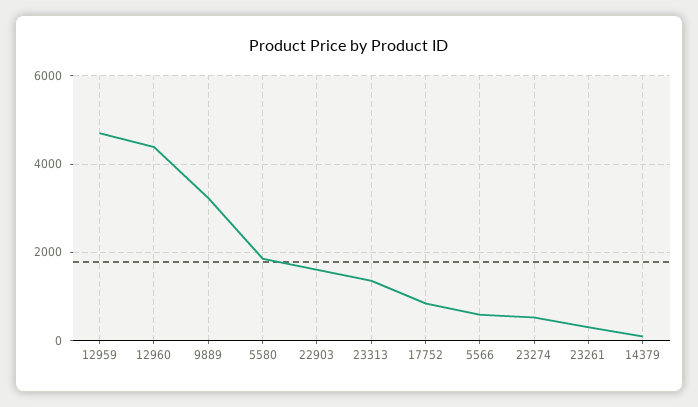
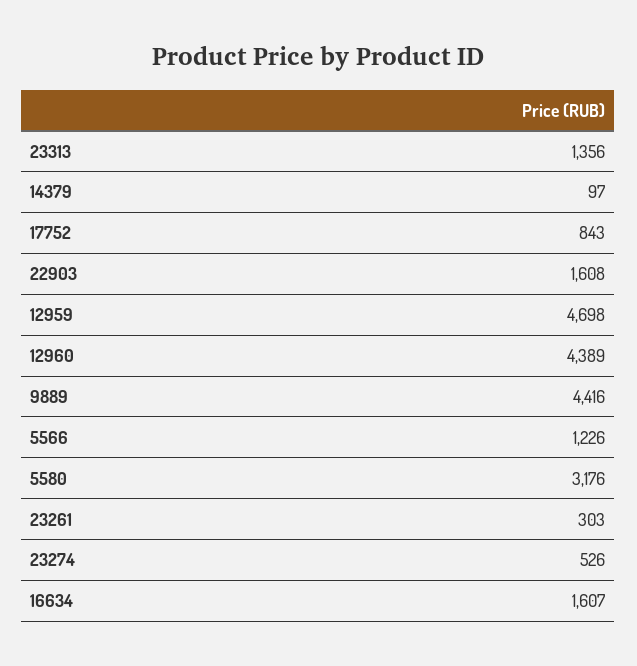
  {
    "12959": 4698,
    "12960": 4389,
-   "9889": 3200,
+   "9889": 4416,
-   "5580": 1800,
+   "5580": 3176,
    "22903": 1608,
    "23313": 1356,
    "17752": 843,
-   "5566": 600,
+   "5566": 1226,
    "23274": 526,
    "23261": 303,
-   "14379": 97
+   "14379": 97,
+   "16634": 1607
  }

